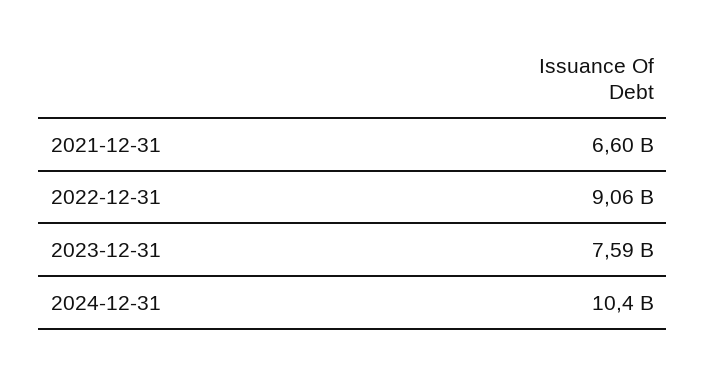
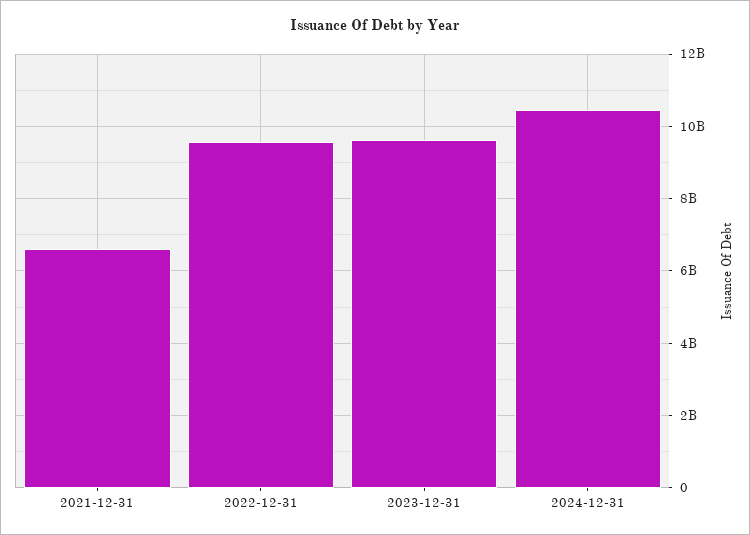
  {
    "2021-12-31": 6600000000,
-   "2022-12-31": 9060000000,
+   "2022-12-31": 9600000000,
-   "2023-12-31": 7590000000,
+   "2023-12-31": 9600000000,
    "2024-12-31": 10400000000
  }

